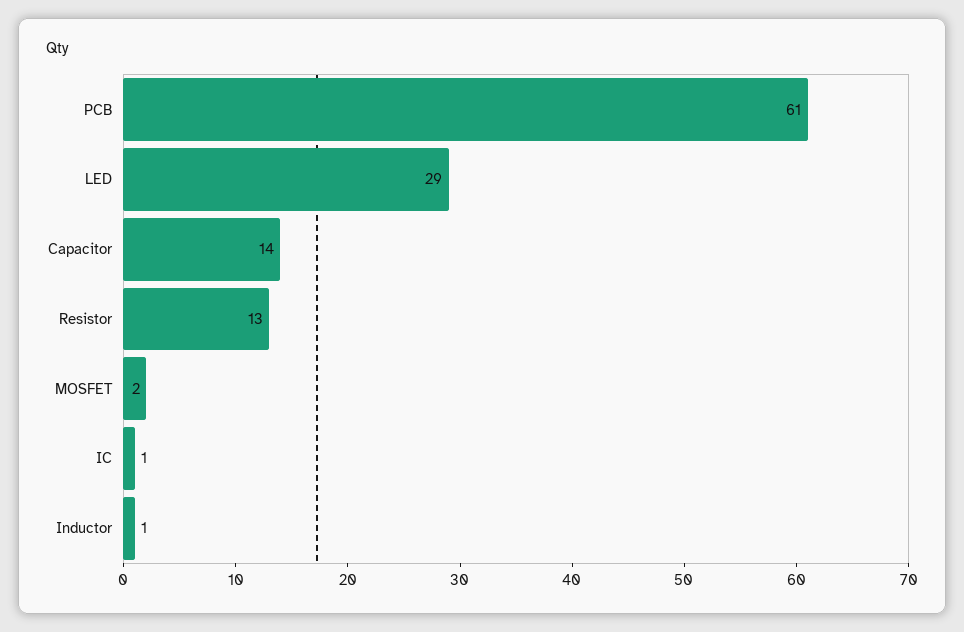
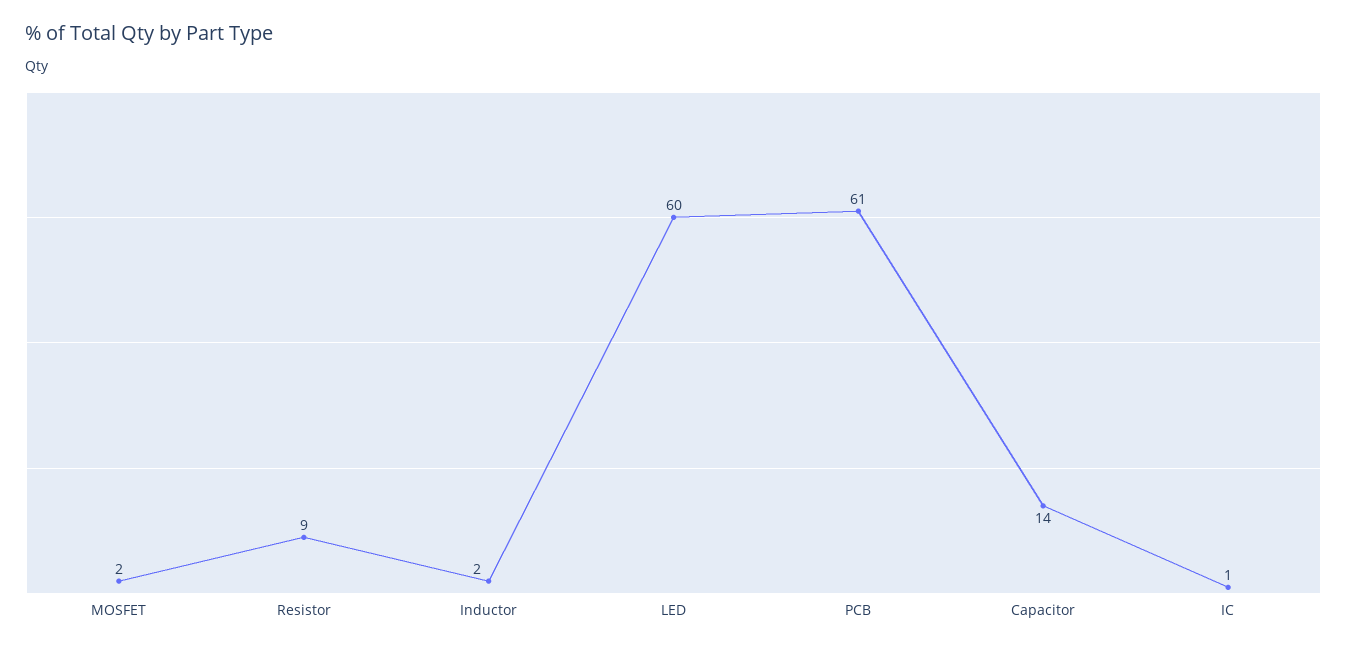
  {
    "PCB": 61,
-   "LED": 29,
+   "LED": 60,
    "Capacitor": 14,
-   "Resistor": 13,
+   "Resistor": 9,
    "MOSFET": 2,
    "IC": 1,
-   "Inductor": 1
+   "Inductor": 2
  }

